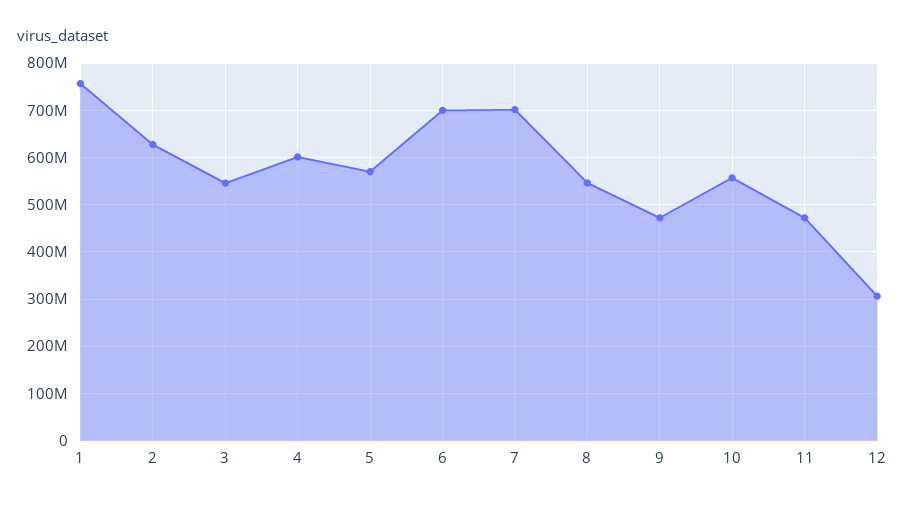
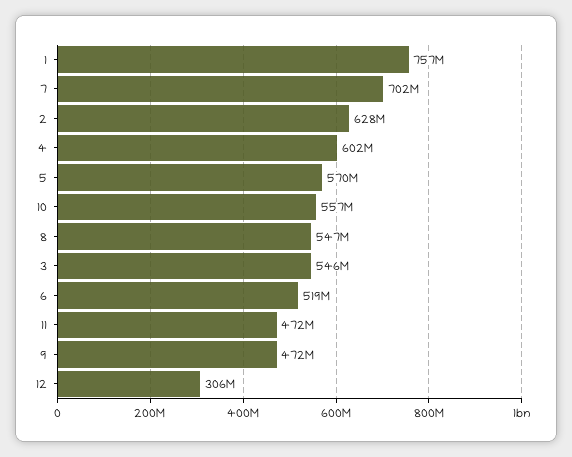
  {
    "1": 757000000,
    "2": 628000000,
    "3": 546000000,
    "4": 602000000,
    "5": 570000000,
-   "6": 700000000,
+   "6": 519000000,
    "7": 702000000,
    "8": 547000000,
    "9": 472000000,
    "10": 557000000,
    "11": 472000000,
    "12": 306000000
  }

